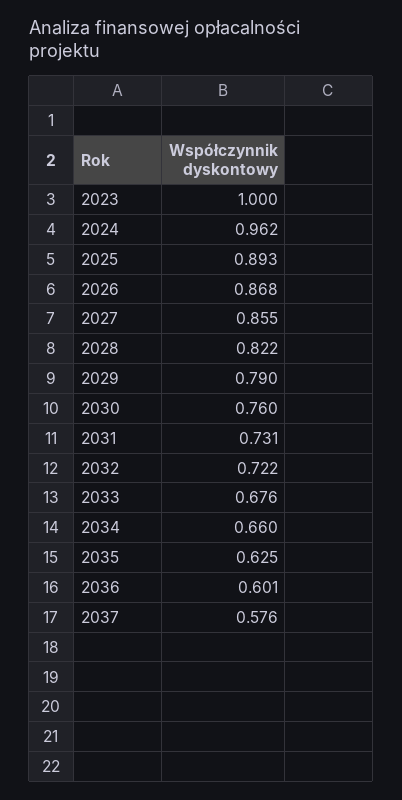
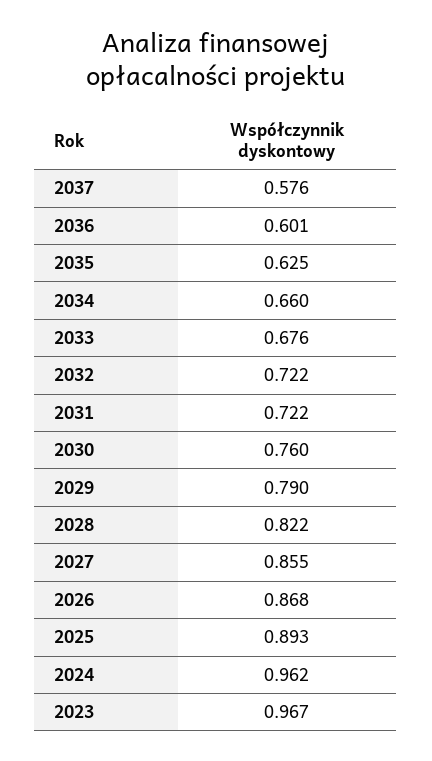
  {
-   "2023": 1,
+   "2023": 0.967,
    "2024": 0.962,
    "2025": 0.893,
    "2026": 0.868,
    "2027": 0.855,
    "2028": 0.822,
    "2029": 0.79,
    "2030": 0.76,
-   "2031": 0.731,
+   "2031": 0.722,
    "2032": 0.722,
    "2033": 0.676,
    "2034": 0.66,
    "2035": 0.625,
    "2036": 0.601,
    "2037": 0.576
  }

